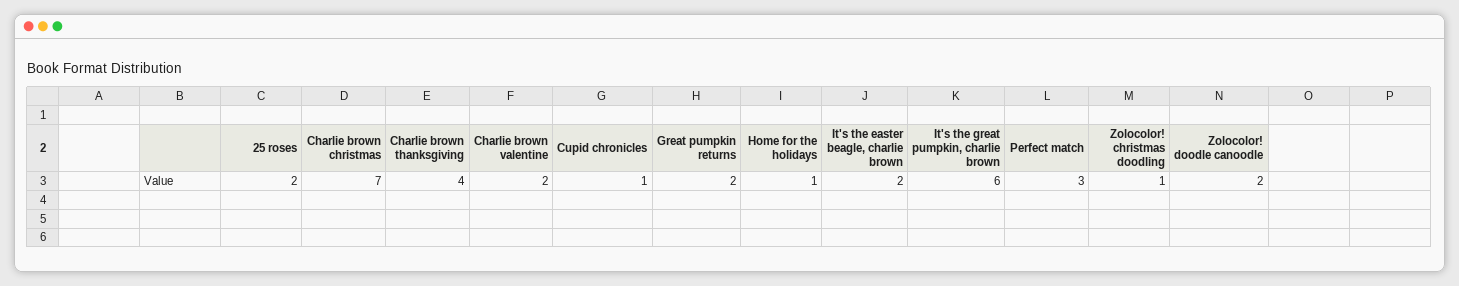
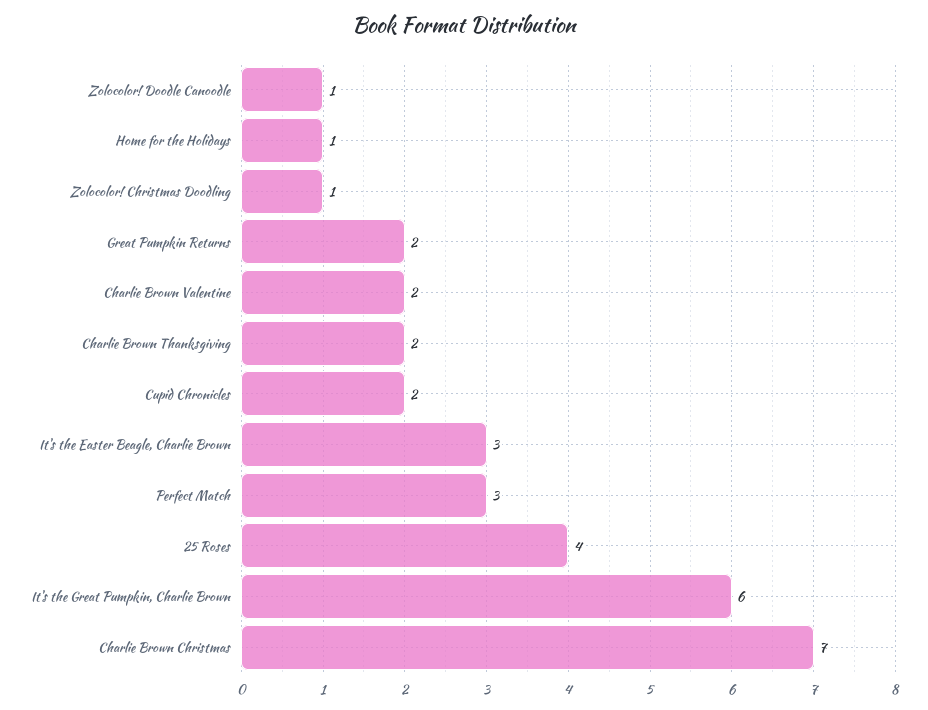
  {
-   "25 roses": 2,
+   "25 roses": 4,
    "Charlie brown christmas": 7,
-   "Charlie brown thanksgiving": 4,
+   "Charlie brown thanksgiving": 2,
    "Charlie brown valentine": 2,
-   "Cupid chronicles": 1,
+   "Cupid chronicles": 2,
    "Great pumpkin returns": 2,
    "Home for the holidays": 1,
-   "It's the easter beagle, charlie brown": 2,
+   "It's the easter beagle, charlie brown": 3,
    "It's the great pumpkin, charlie brown": 6,
    "Perfect match": 3,
    "Zolocolor! christmas doodling": 1,
-   "Zolocolor! doodle canoodle": 2
+   "Zolocolor! doodle canoodle": 1
  }

